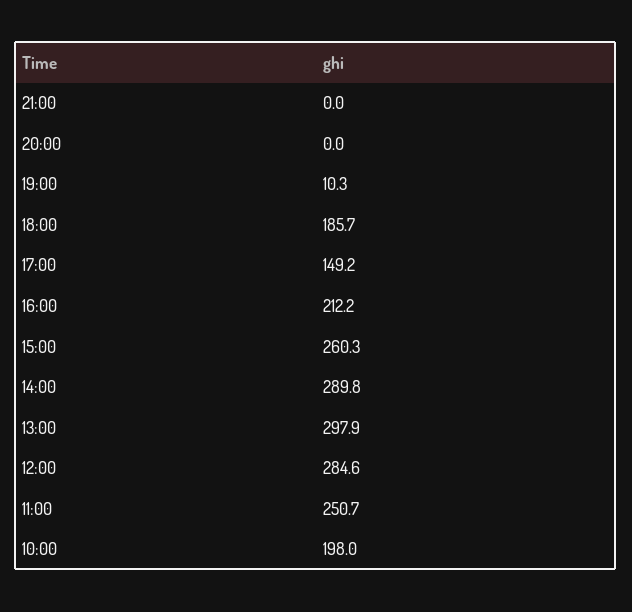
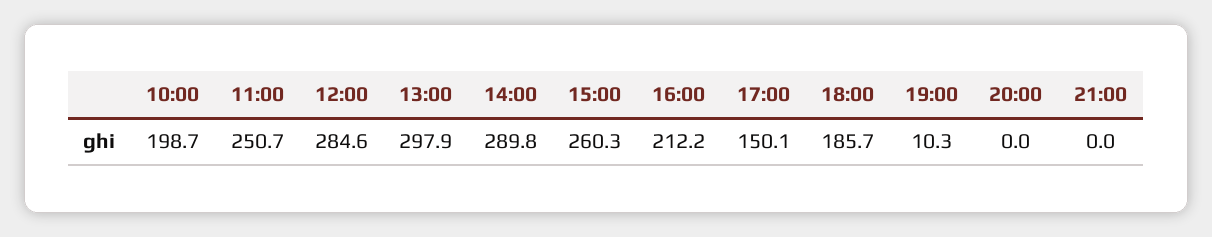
  {
    "21:00": 0,
    "20:00": 0,
    "19:00": 10.3,
    "18:00": 185.7,
-   "17:00": 149.2,
+   "17:00": 150.1,
    "16:00": 212.2,
    "15:00": 260.3,
    "14:00": 289.8,
    "13:00": 297.9,
    "12:00": 284.6,
    "11:00": 250.7,
-   "10:00": 198
+   "10:00": 198.7
  }

